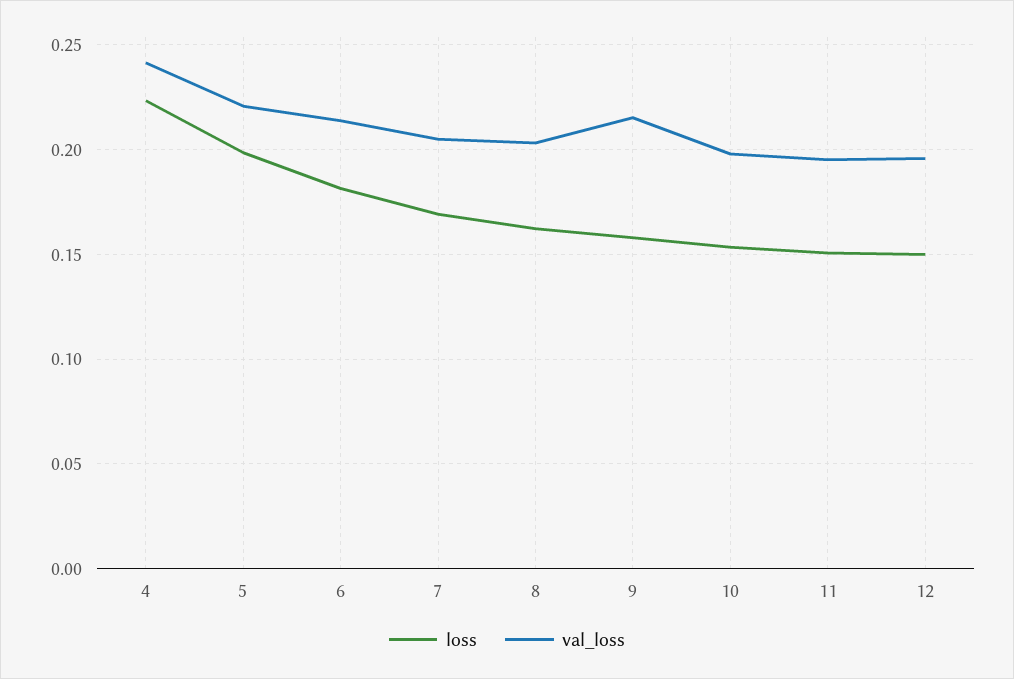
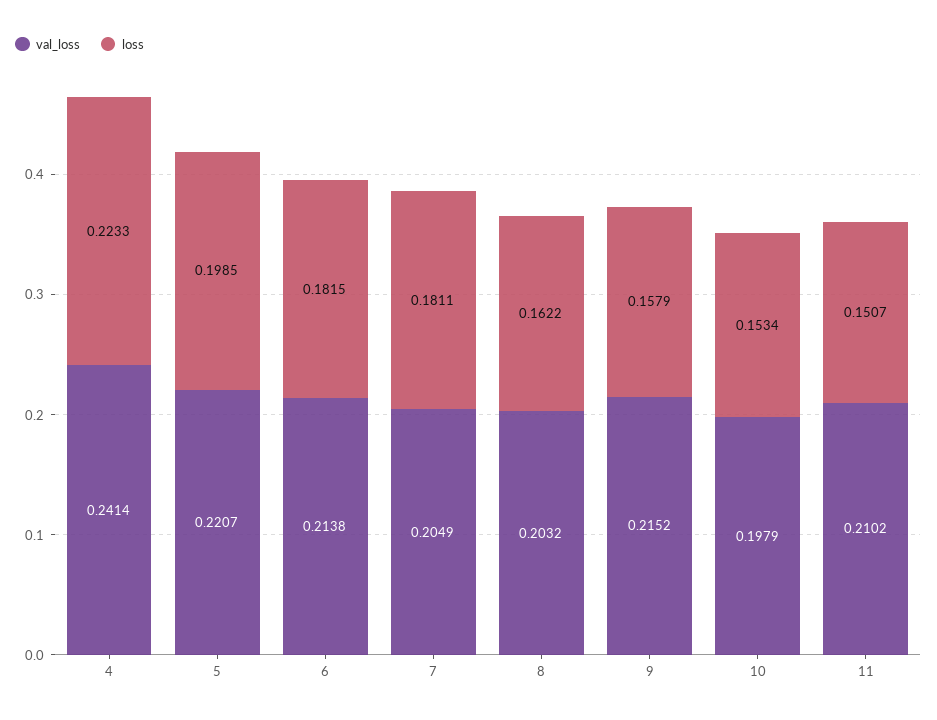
  {
    "loss": {
      "4": 0.2233,
      "5": 0.1985,
      "6": 0.1815,
-     "7": 0.17,
+     "7": 0.1811,
      "8": 0.1622,
      "9": 0.1579,
      "10": 0.1534,
-     "11": 0.1507,
+     "11": 0.1507
-     "12": 0.15
    },
    "val_loss": {
      "4": 0.2414,
      "5": 0.2207,
      "6": 0.2138,
      "7": 0.2049,
      "8": 0.2032,
      "9": 0.2152,
      "10": 0.1979,
-     "11": 0.195,
+     "11": 0.2102
-     "12": 0.195
    }
  }

